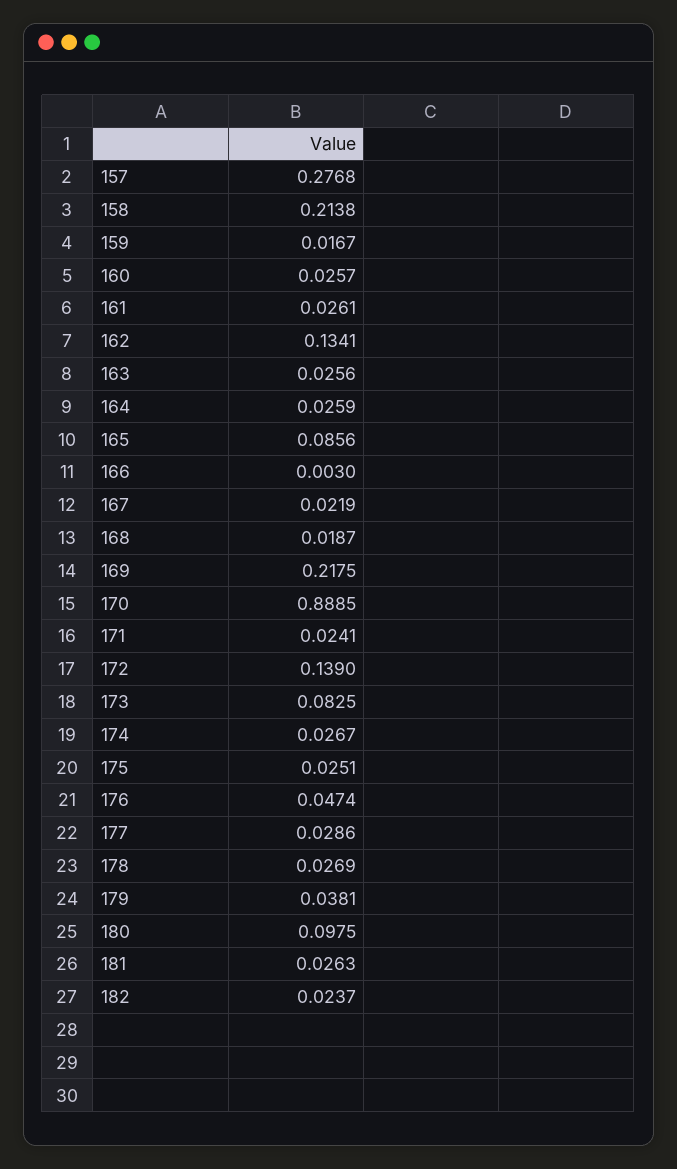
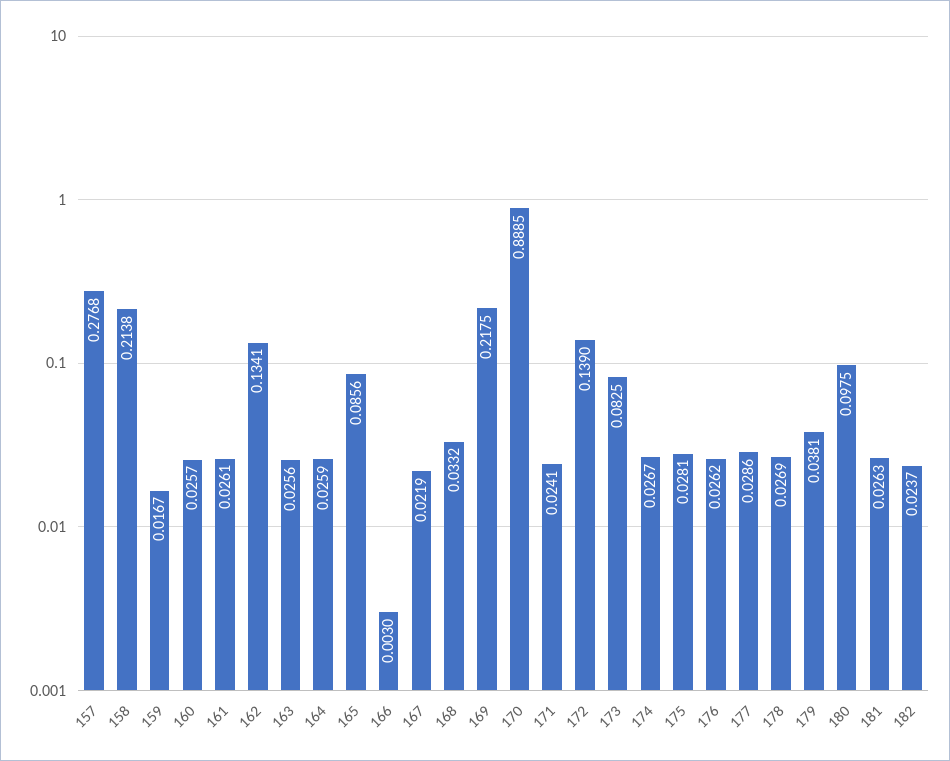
  {
    "157": 0.2768,
    "158": 0.2138,
    "159": 0.0167,
    "160": 0.0257,
    "161": 0.0261,
    "162": 0.1341,
    "163": 0.0256,
    "164": 0.0259,
    "165": 0.0856,
    "166": 0.003,
    "167": 0.0219,
-   "168": 0.0187,
+   "168": 0.0332,
    "169": 0.2175,
    "170": 0.8885,
    "171": 0.0241,
    "172": 0.139,
    "173": 0.0825,
    "174": 0.0267,
-   "175": 0.0251,
+   "175": 0.0281,
-   "176": 0.0474,
+   "176": 0.0262,
    "177": 0.0286,
    "178": 0.0269,
    "179": 0.0381,
    "180": 0.0975,
    "181": 0.0263,
    "182": 0.0237
  }

